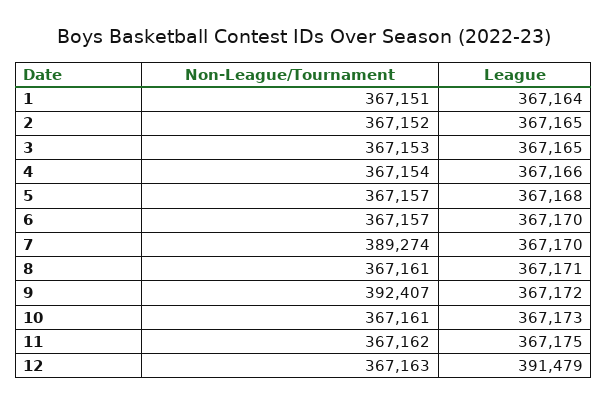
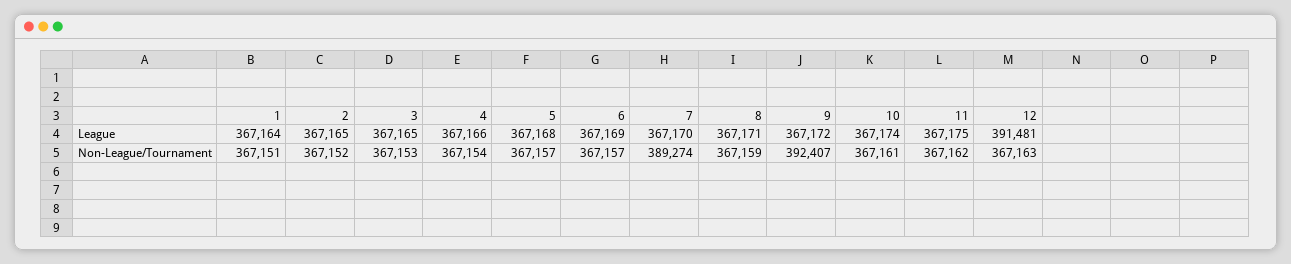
  {
    "Non-League/Tournament": {
      "1": 367151,
      "2": 367152,
      "3": 367153,
      "4": 367154,
      "5": 367157,
      "6": 367157,
      "7": 389274,
-     "8": 367161,
+     "8": 367159,
      "9": 392407,
      "10": 367161,
      "11": 367162,
      "12": 367163
    },
    "League": {
      "1": 367164,
      "2": 367165,
      "3": 367165,
      "4": 367166,
      "5": 367168,
-     "6": 367170,
+     "6": 367169,
      "7": 367170,
      "8": 367171,
      "9": 367172,
-     "10": 367173,
+     "10": 367174,
      "11": 367175,
-     "12": 391479
+     "12": 391481
    }
  }

